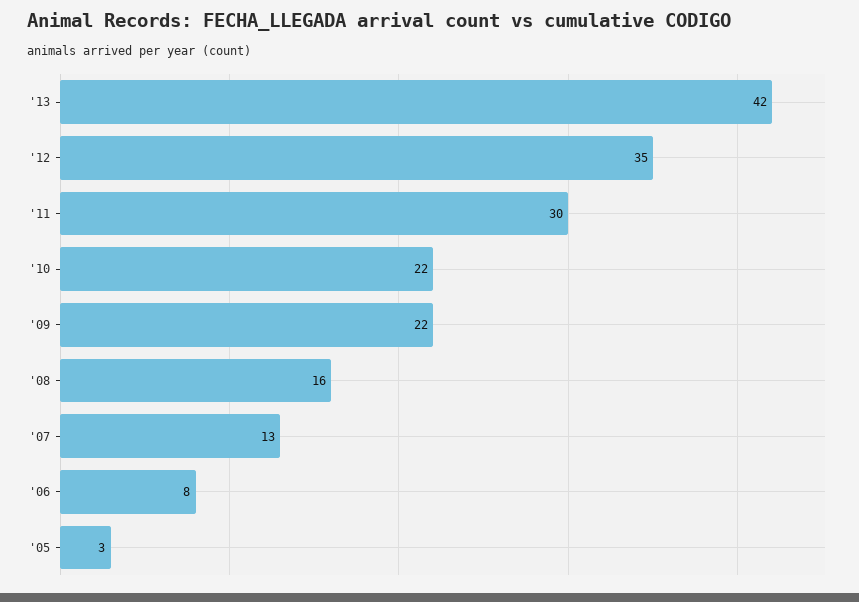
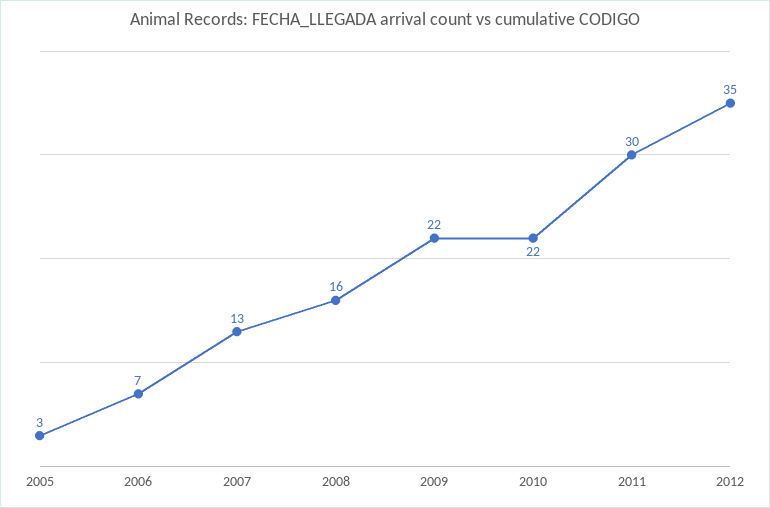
  {
-   "'13": 42,
    "'12": 35,
    "'11": 30,
    "'10": 22,
    "'09": 22,
    "'08": 16,
    "'07": 13,
-   "'06": 8,
+   "'06": 7,
    "'05": 3
  }

